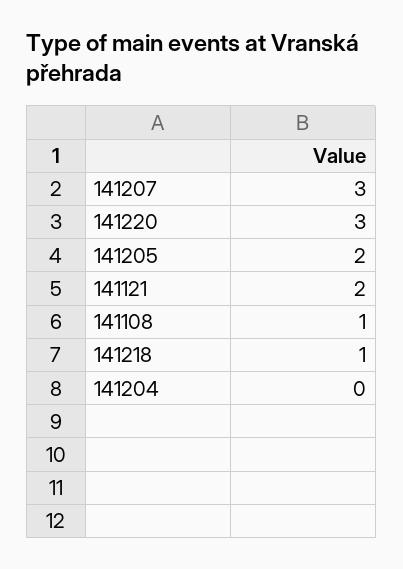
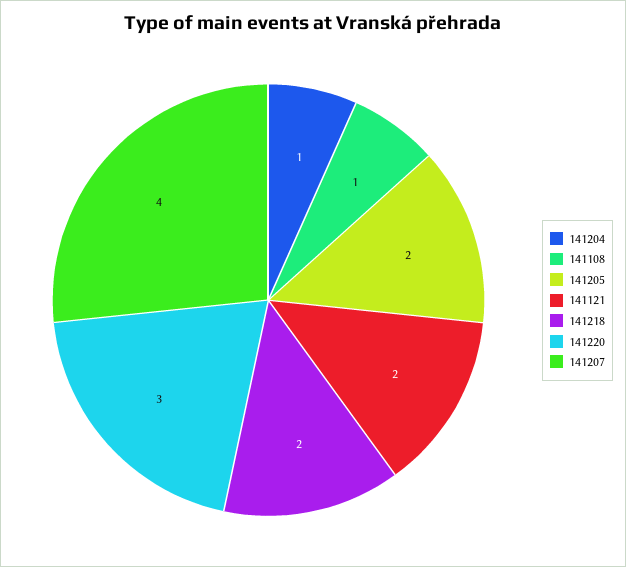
  {
-   "141207": 3,
+   "141207": 4,
    "141220": 3,
    "141205": 2,
    "141121": 2,
    "141108": 1,
-   "141218": 1,
+   "141218": 2,
-   "141204": 0
+   "141204": 1
  }

